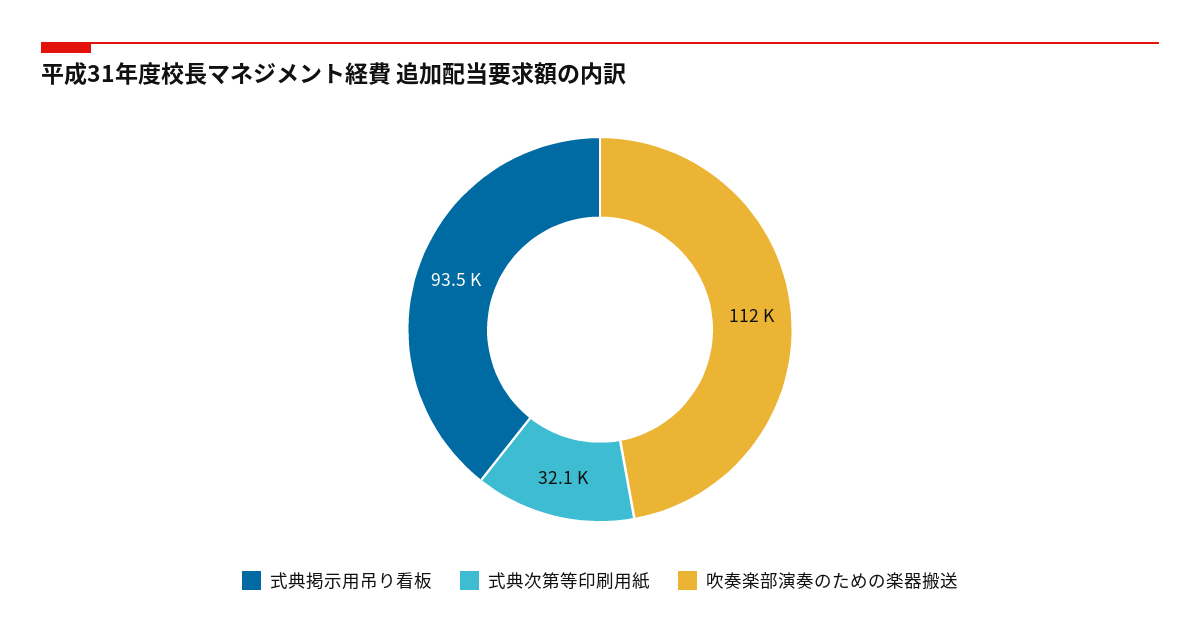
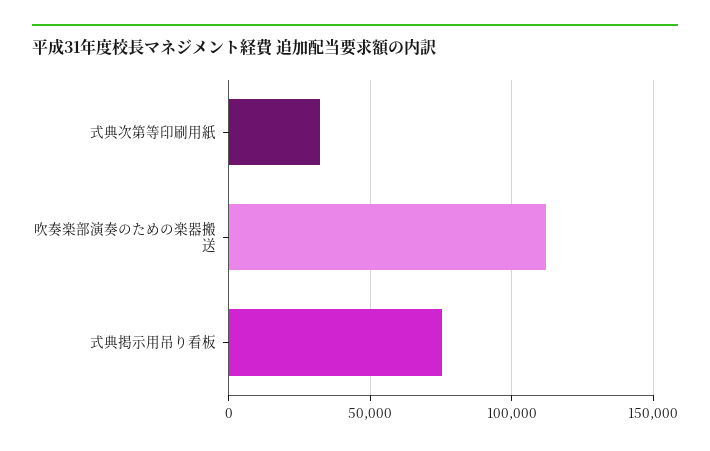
  {
-   "式典掲示用吊り看板": 93500,
+   "式典掲示用吊り看板": 75000,
    "式典次第等印刷用紙": 32100,
    "吹奏楽部演奏のための楽器搬送": 112000
  }

